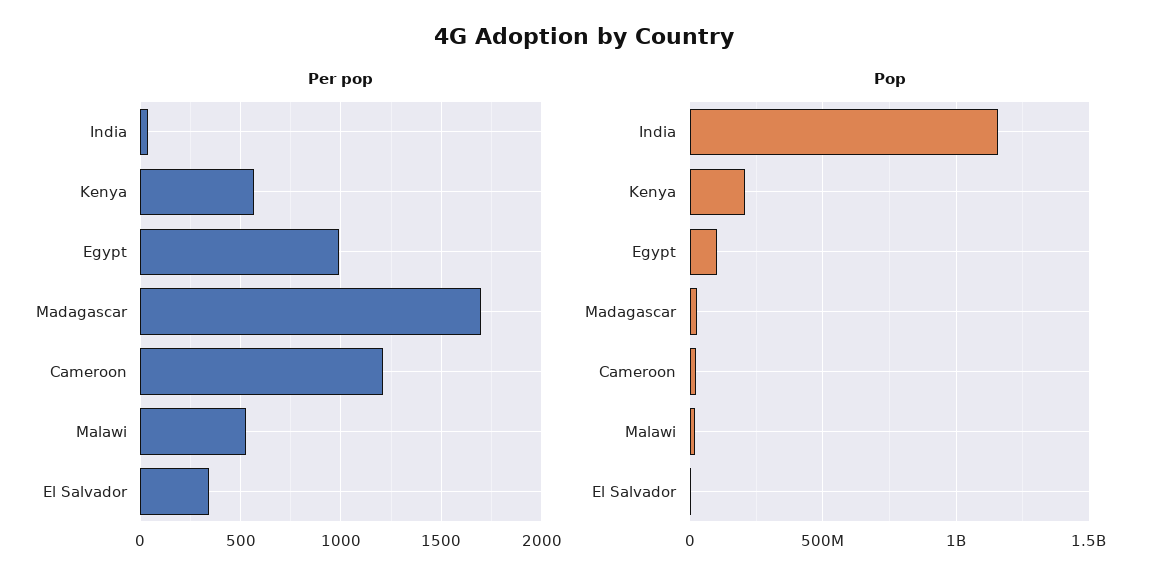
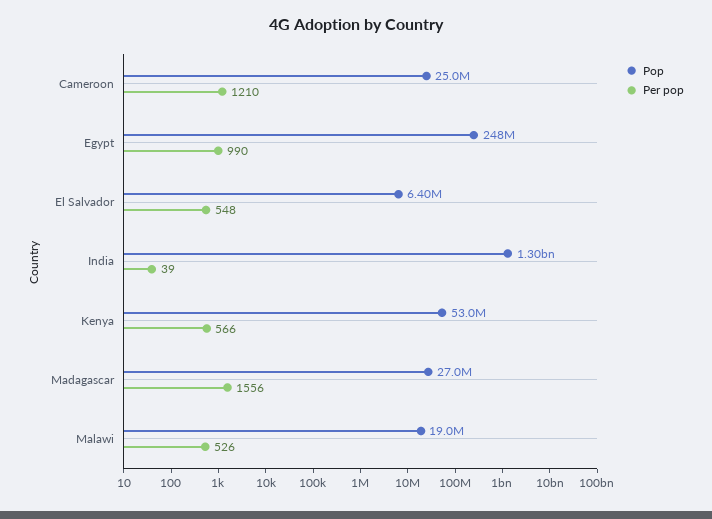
  {
    "Per pop": {
      "India": 39,
      "Kenya": 566,
      "Egypt": 990,
-     "Madagascar": 1700,
+     "Madagascar": 1556,
      "Cameroon": 1210,
      "Malawi": 526,
-     "El Salvador": 350
+     "El Salvador": 548
    },
    "Pop": {
-     "India": 1150000000,
+     "India": 1300000000,
-     "Kenya": 200000000,
+     "Kenya": 53000000,
-     "Egypt": 100000000,
+     "Egypt": 248000000,
      "Madagascar": 27000000,
      "Cameroon": 25000000,
      "Malawi": 19000000,
      "El Salvador": 6400000
    }
  }

